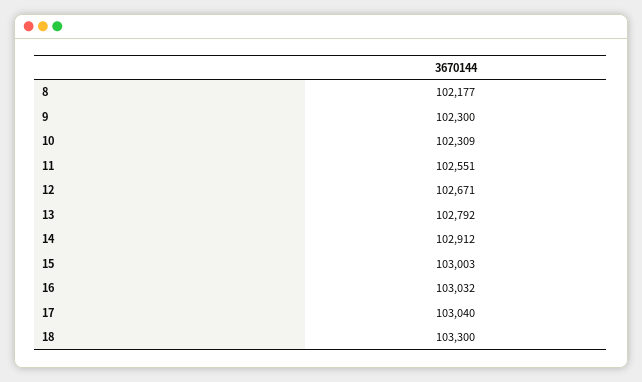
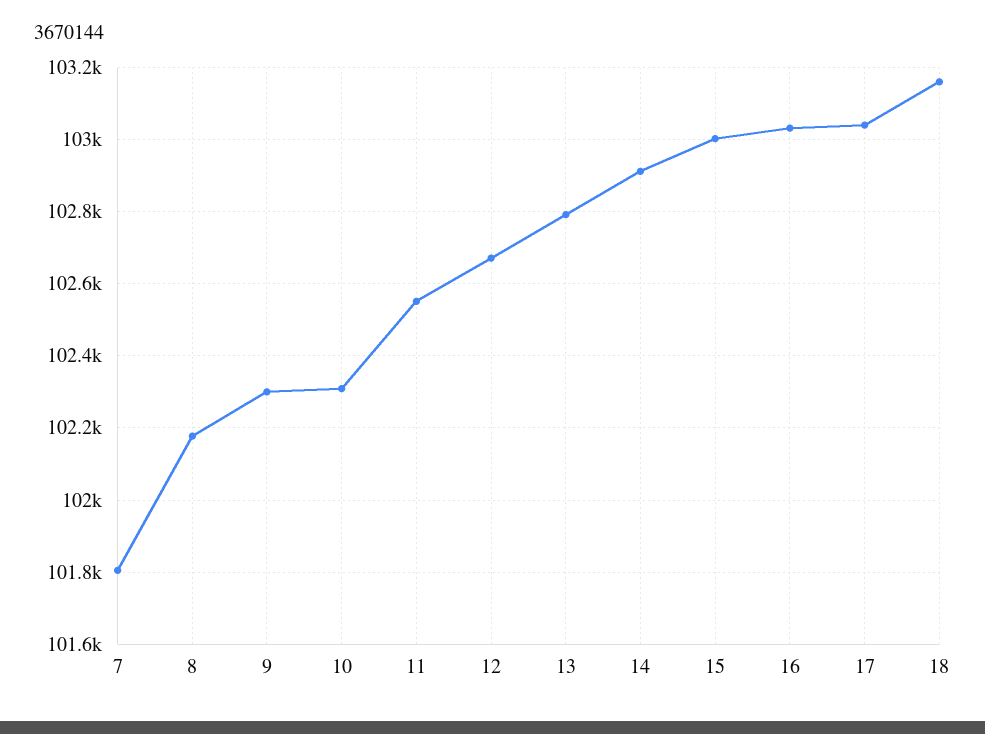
  {
    "8": 102177,
    "9": 102300,
    "10": 102309,
    "11": 102551,
    "12": 102671,
    "13": 102792,
    "14": 102912,
    "15": 103003,
    "16": 103032,
    "17": 103040,
-   "18": 103300
+   "18": 103160,
+   "7": 101800
  }

